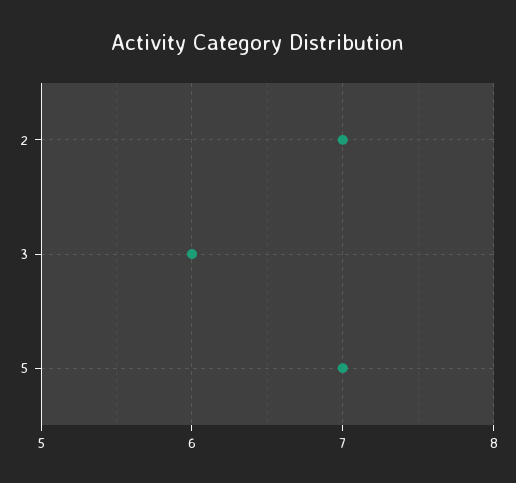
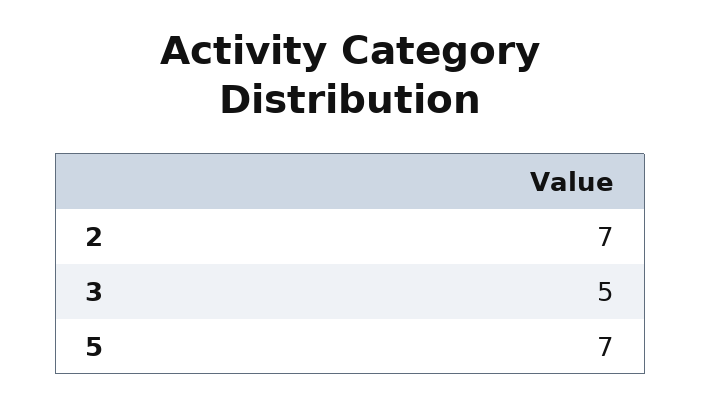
  {
    "2": 7,
-   "3": 6,
+   "3": 5,
    "5": 7
  }

